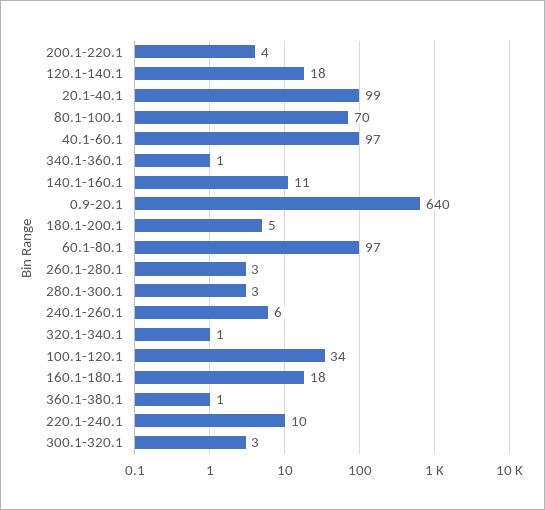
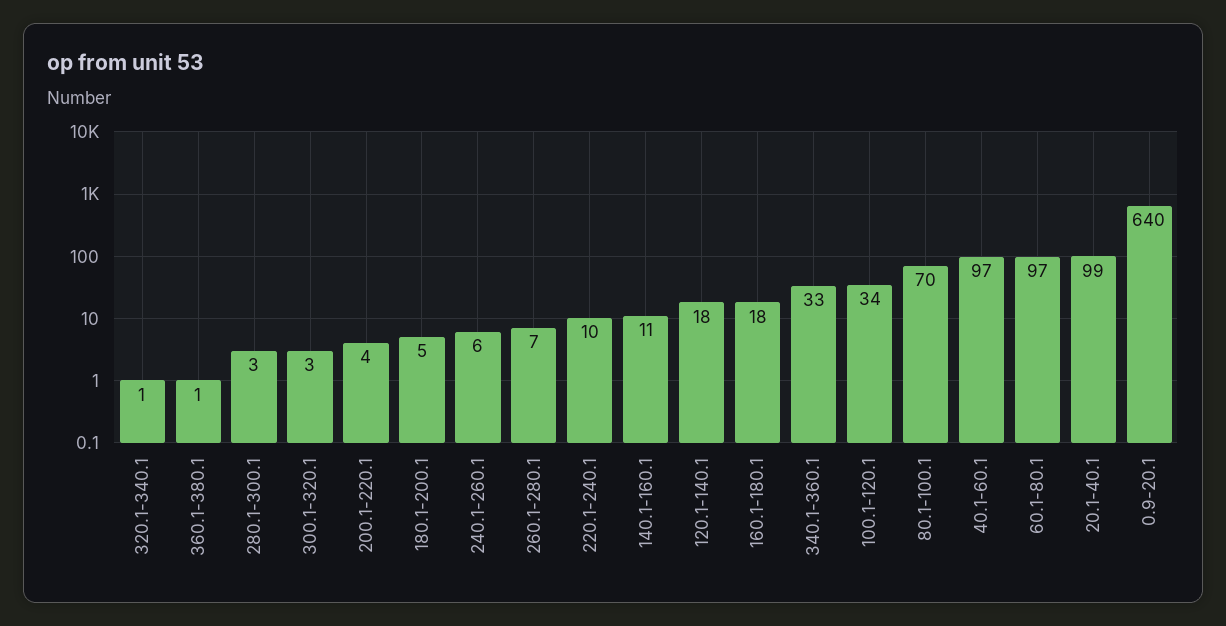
  {
    "200.1-220.1": 4,
    "120.1-140.1": 18,
    "20.1-40.1": 99,
    "80.1-100.1": 70,
    "40.1-60.1": 97,
-   "340.1-360.1": 1,
+   "340.1-360.1": 33,
    "140.1-160.1": 11,
    "0.9-20.1": 640,
    "180.1-200.1": 5,
    "60.1-80.1": 97,
-   "260.1-280.1": 3,
+   "260.1-280.1": 7,
    "280.1-300.1": 3,
    "240.1-260.1": 6,
    "320.1-340.1": 1,
    "100.1-120.1": 34,
    "160.1-180.1": 18,
    "360.1-380.1": 1,
    "220.1-240.1": 10,
    "300.1-320.1": 3
  }

